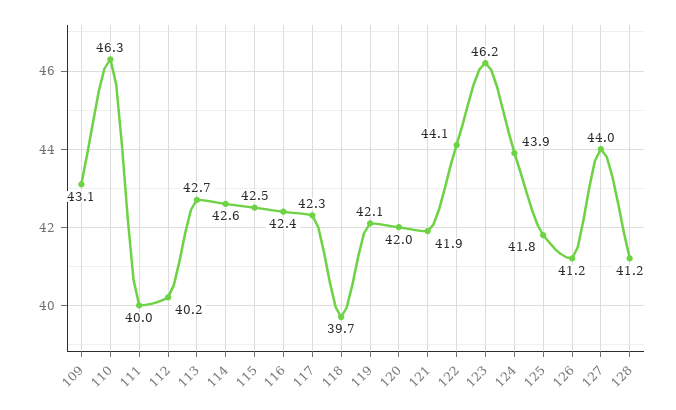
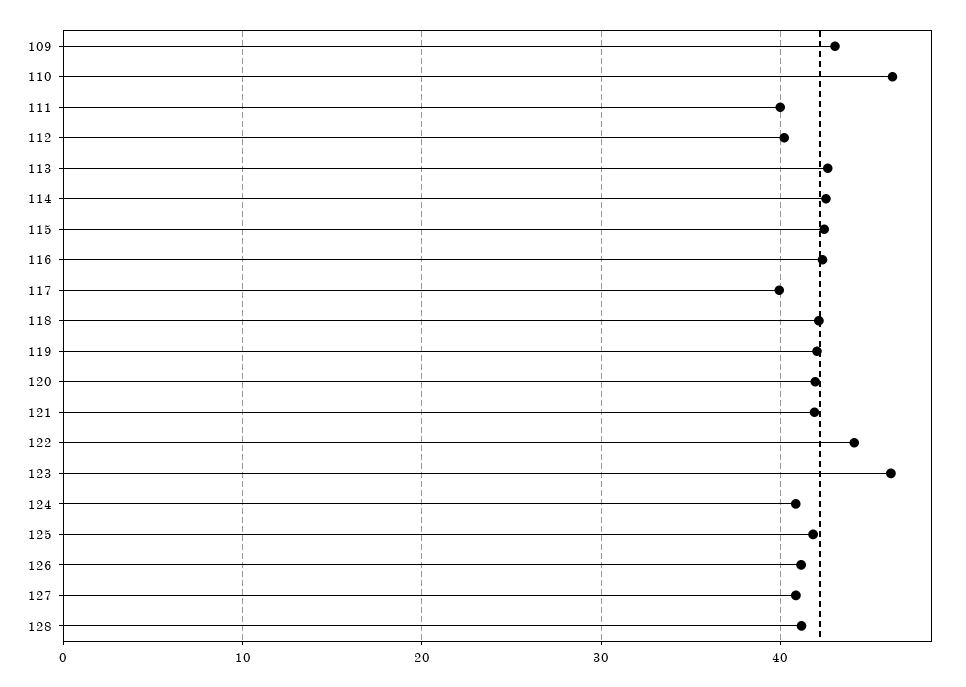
  {
    "109": 43.1,
    "110": 46.3,
    "111": 40,
    "112": 40.2,
    "113": 42.7,
    "114": 42.6,
    "115": 42.5,
    "116": 42.4,
-   "117": 42.3,
+   "117": 40,
-   "118": 39.7,
+   "118": 42,
    "119": 42.1,
    "120": 42,
    "121": 41.9,
    "122": 44.1,
    "123": 46.2,
-   "124": 43.9,
+   "124": 41,
    "125": 41.8,
    "126": 41.2,
-   "127": 44,
+   "127": 41,
    "128": 41.2
  }

